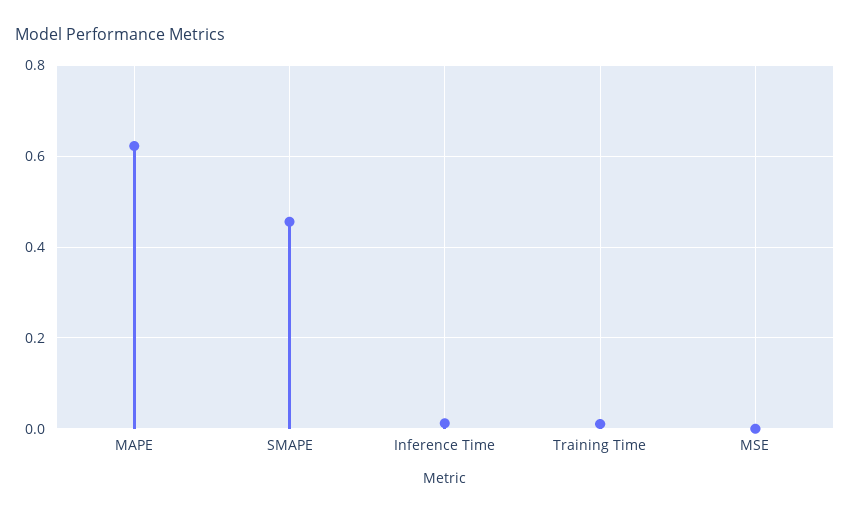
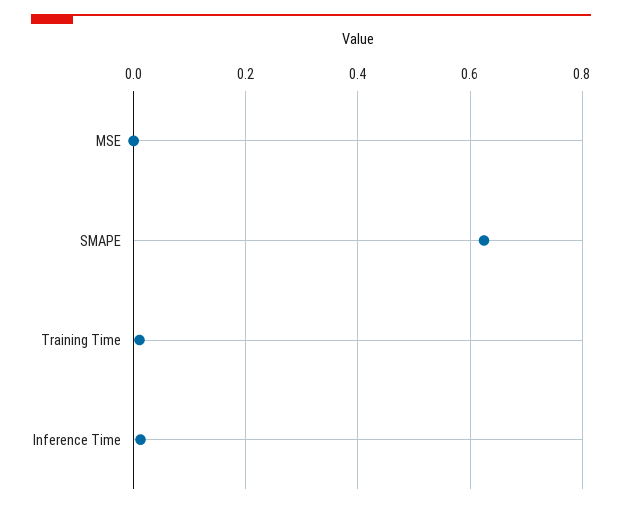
  {
-   "MAPE": 0.62,
-   "SMAPE": 0.46,
+   "SMAPE": 0.62,
    "Inference Time": 0.02,
    "Training Time": 0.02,
    "MSE": 0
  }

